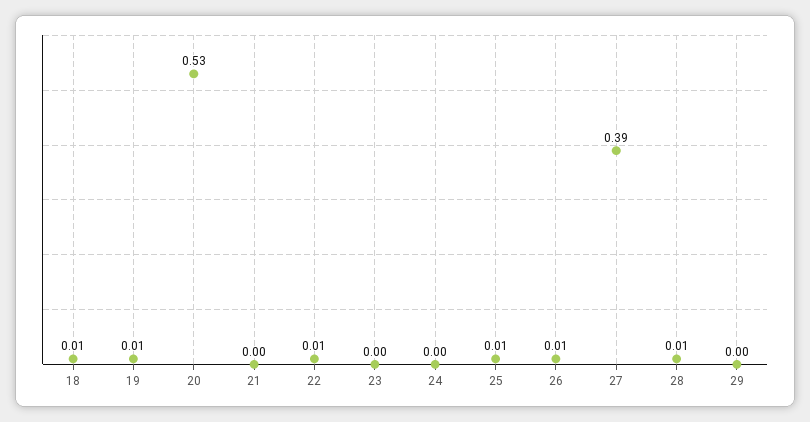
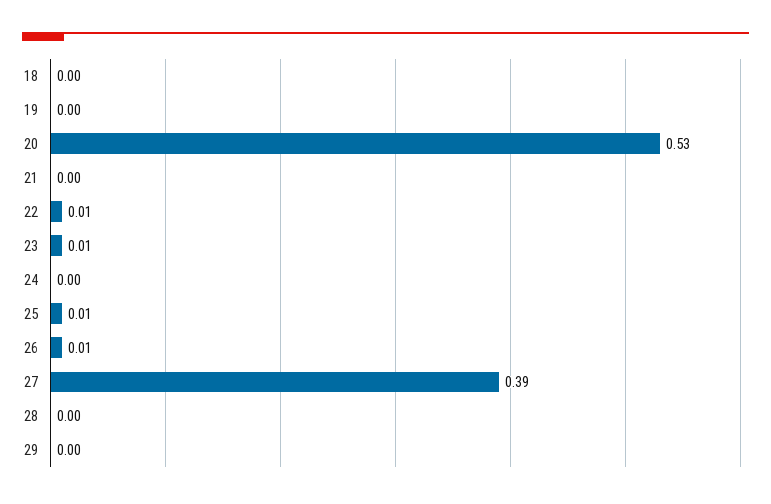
  {
-   "18": 0.01,
+   "18": 0,
-   "19": 0.01,
+   "19": 0,
    "20": 0.53,
    "21": 0,
    "22": 0.01,
-   "23": 0,
+   "23": 0.01,
    "24": 0,
    "25": 0.01,
    "26": 0.01,
    "27": 0.39,
-   "28": 0.01,
+   "28": 0,
    "29": 0
  }

